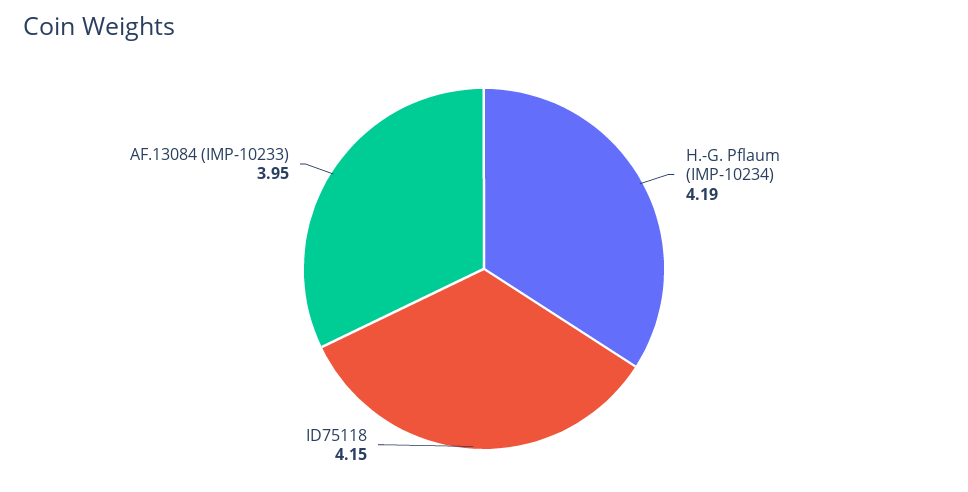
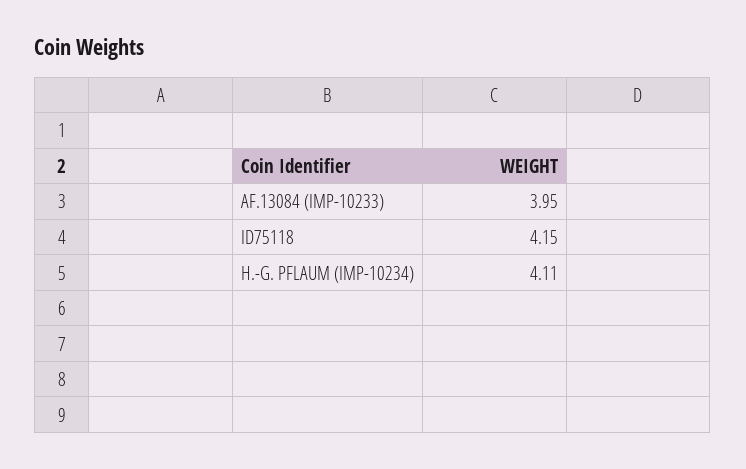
  {
-   "H.-G. Pflaum (IMP-10234)": 4.19,
+   "H.-G. Pflaum (IMP-10234)": 4.11,
    "ID75118": 4.15,
    "AF.13084 (IMP-10233)": 3.95
  }

